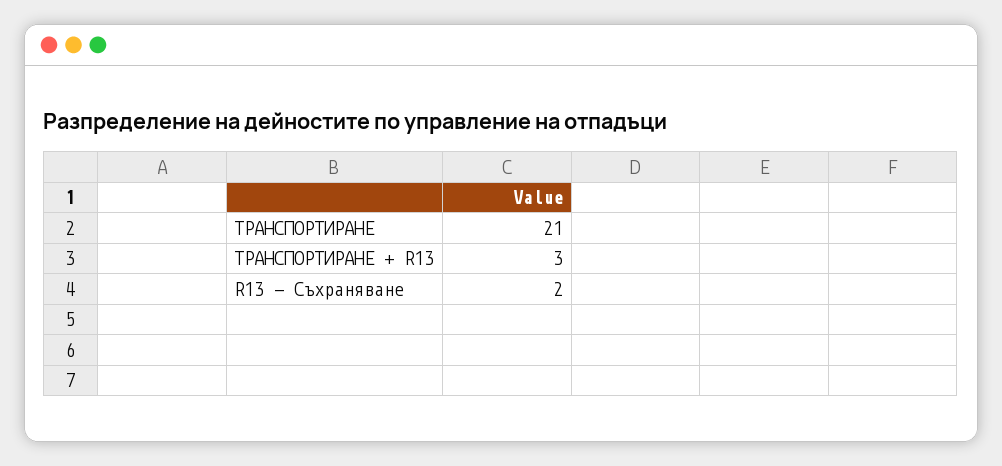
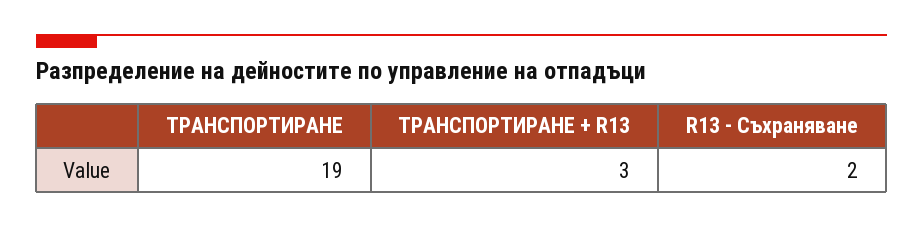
  {
-   "ТРАНСПОРТИРАНЕ": 21,
+   "ТРАНСПОРТИРАНЕ": 19,
    "ТРАНСПОРТИРАНЕ + R13": 3,
    "R13 - Съхраняване": 2
  }

